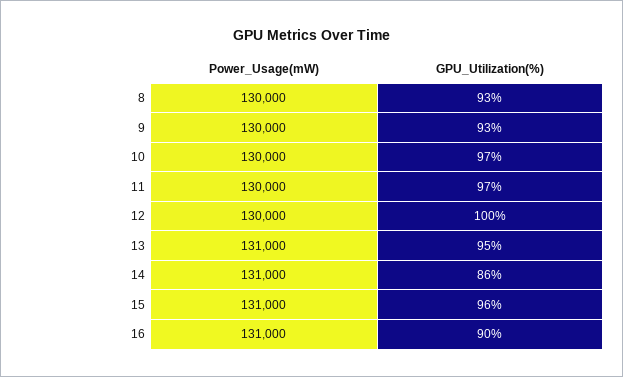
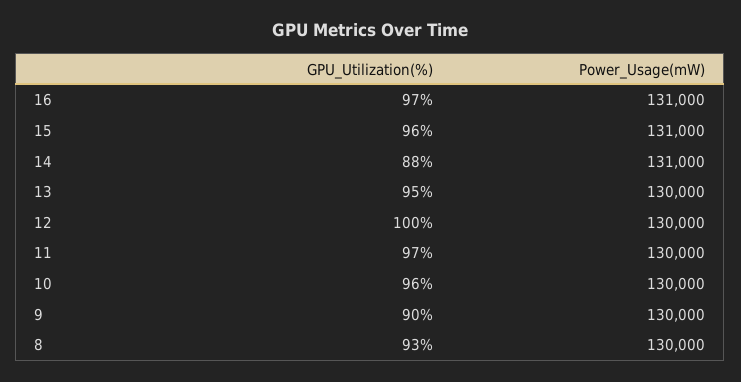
  {
    "Power_Usage(mW)": {
      "8": 130000,
      "9": 130000,
      "10": 130000,
      "11": 130000,
      "12": 130000,
-     "13": 131000,
+     "13": 130000,
      "14": 131000,
      "15": 131000,
      "16": 131000
    },
    "GPU_Utilization(%)": {
      "8": 93,
-     "9": 93,
+     "9": 90,
-     "10": 97,
+     "10": 96,
      "11": 97,
      "12": 100,
      "13": 95,
-     "14": 86,
+     "14": 88,
      "15": 96,
-     "16": 90
+     "16": 97
    }
  }

